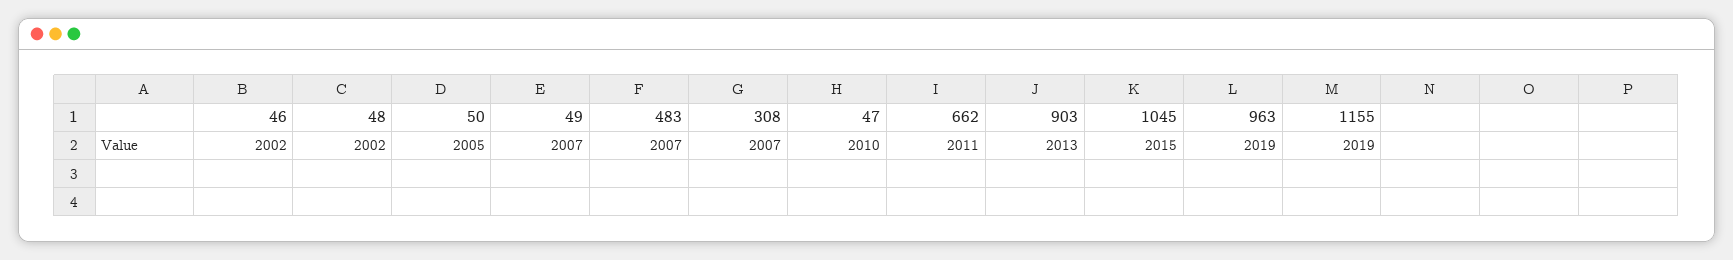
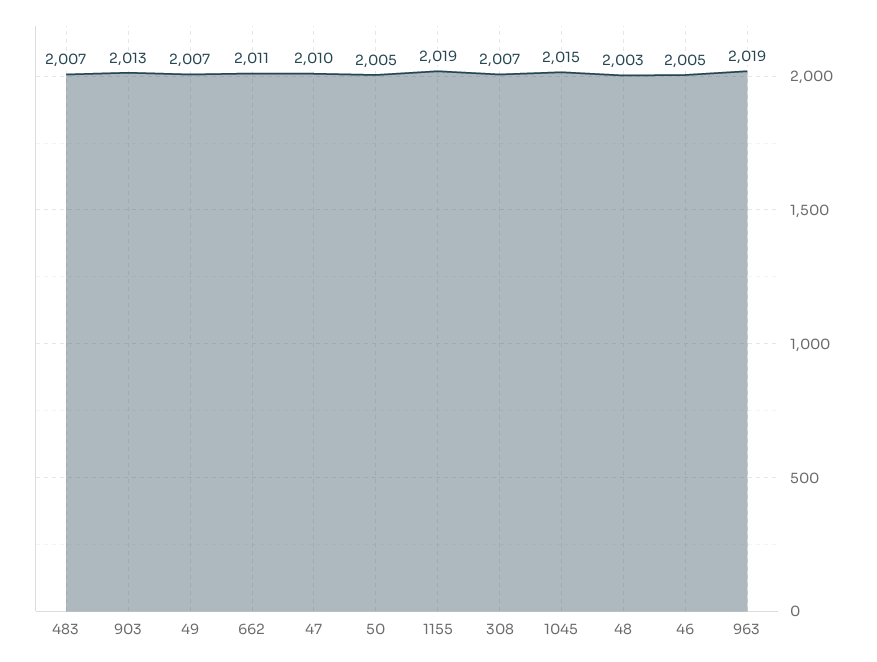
  {
-   "46": 2002,
+   "46": 2005,
-   "48": 2002,
+   "48": 2003,
    "50": 2005,
    "49": 2007,
    "483": 2007,
    "308": 2007,
    "47": 2010,
    "662": 2011,
    "903": 2013,
    "1045": 2015,
    "963": 2019,
    "1155": 2019
  }

